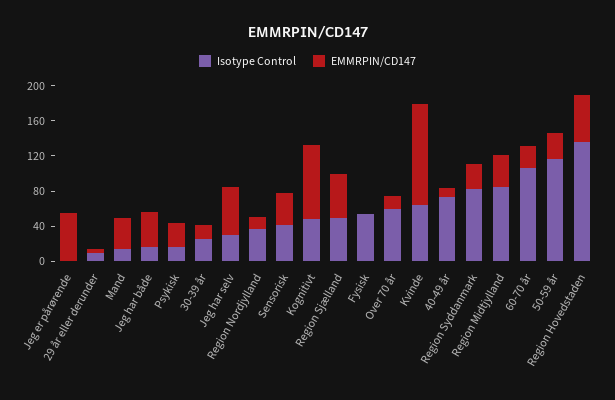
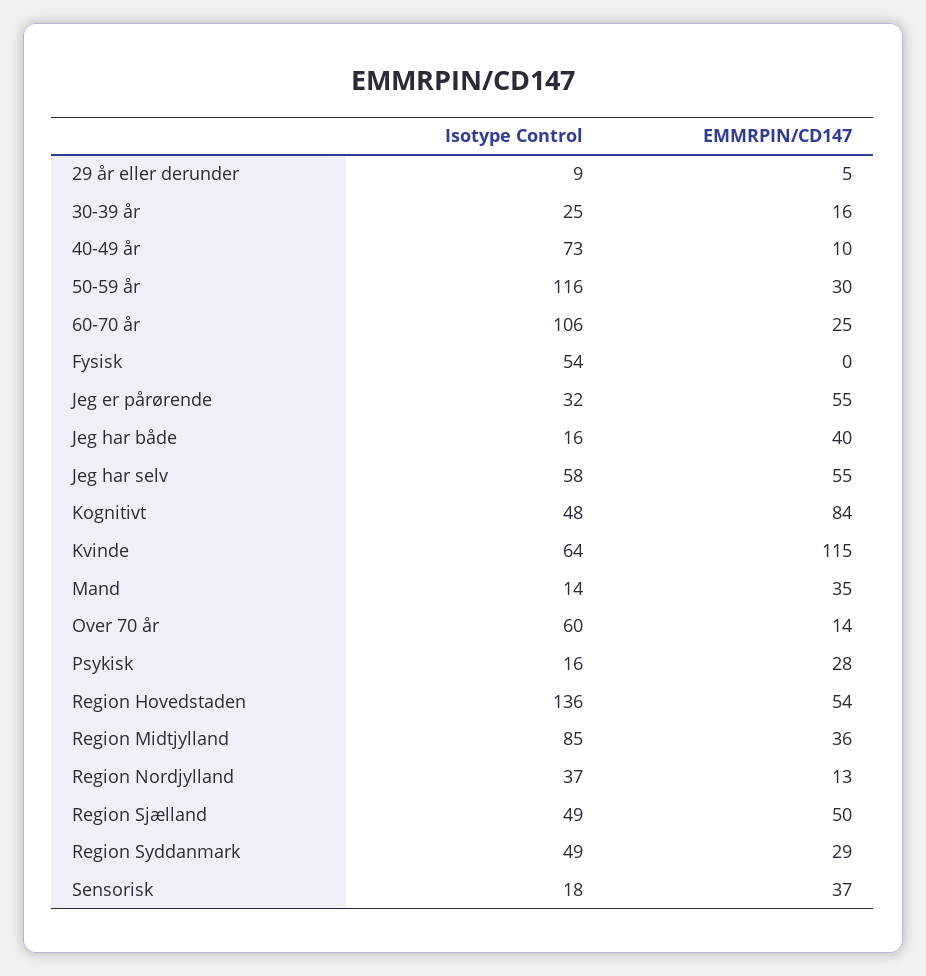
  {
    "Isotype Control": {
-     "Jeg er pårørende": 0,
+     "Jeg er pårørende": 32,
      "29 år eller derunder": 9,
      "Mand": 14,
      "Jeg har både": 16,
      "Psykisk": 16,
      "30-39 år": 25,
-     "Jeg har selv": 30,
+     "Jeg har selv": 58,
      "Region Nordjylland": 37,
-     "Sensorisk": 40,
+     "Sensorisk": 18,
      "Kognitivt": 48,
      "Region Sjælland": 49,
      "Fysisk": 54,
      "Over 70 år": 60,
      "Kvinde": 64,
      "40-49 år": 73,
-     "Region Syddanmark": 80,
+     "Region Syddanmark": 49,
      "Region Midtjylland": 85,
      "60-70 år": 106,
      "50-59 år": 116,
      "Region Hovedstaden": 136
    },
    "EMMRPIN/CD147": {
      "Jeg er pårørende": 55,
      "29 år eller derunder": 5,
      "Mand": 35,
      "Jeg har både": 40,
      "Psykisk": 28,
      "30-39 år": 16,
      "Jeg har selv": 55,
      "Region Nordjylland": 13,
      "Sensorisk": 37,
      "Kognitivt": 84,
      "Region Sjælland": 50,
      "Fysisk": 0,
      "Over 70 år": 14,
      "Kvinde": 115,
      "40-49 år": 10,
      "Region Syddanmark": 29,
      "Region Midtjylland": 36,
      "60-70 år": 25,
      "50-59 år": 30,
      "Region Hovedstaden": 54
    }
  }

